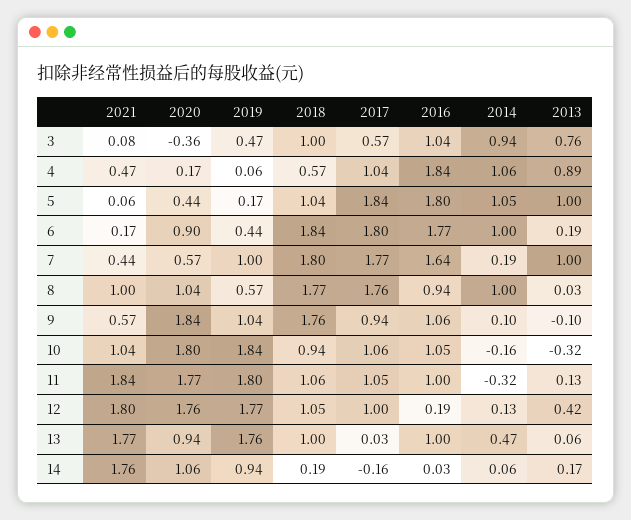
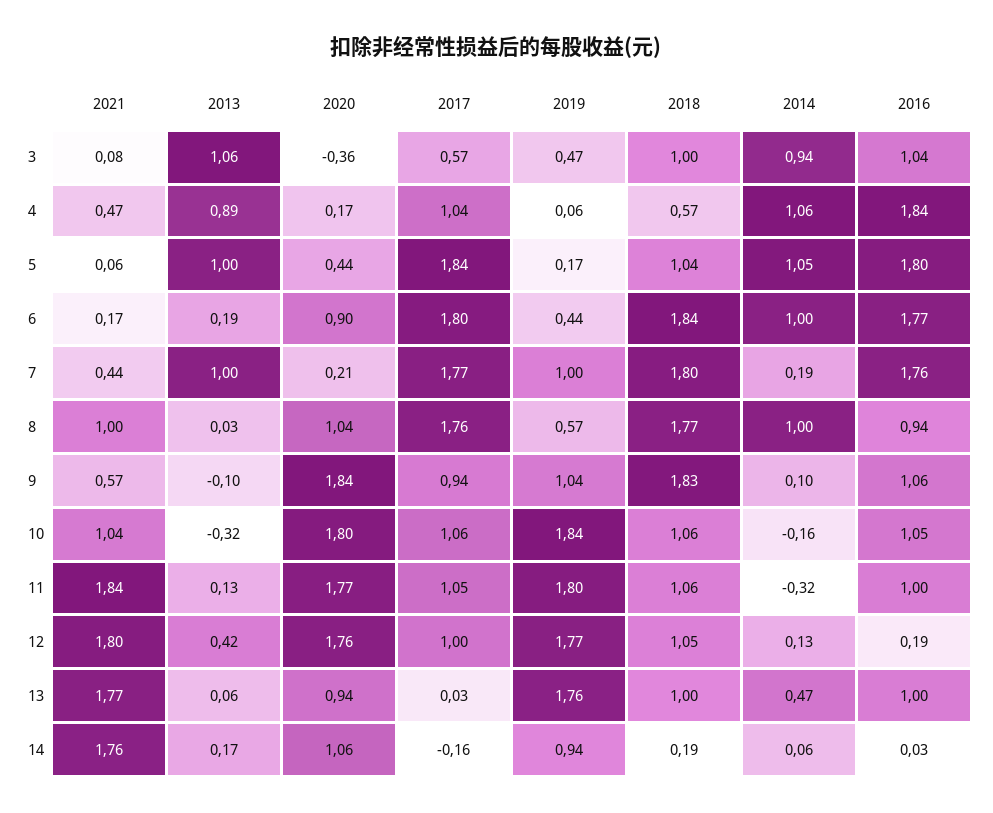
  {
    "2021": {
      "3": 0.08,
      "4": 0.47,
      "5": 0.06,
      "6": 0.17,
      "7": 0.44,
      "8": 1,
      "9": 0.57,
      "10": 1.04,
      "11": 1.84,
      "12": 1.8,
      "13": 1.77,
      "14": 1.76
    },
    "2020": {
      "3": -0.36,
      "4": 0.17,
      "5": 0.44,
      "6": 0.9,
-     "7": 0.57,
+     "7": 0.21,
      "8": 1.04,
      "9": 1.84,
      "10": 1.8,
      "11": 1.77,
      "12": 1.76,
      "13": 0.94,
      "14": 1.06
    },
    "2019": {
      "3": 0.47,
      "4": 0.06,
      "5": 0.17,
      "6": 0.44,
      "7": 1,
      "8": 0.57,
      "9": 1.04,
      "10": 1.84,
      "11": 1.8,
      "12": 1.77,
      "13": 1.76,
      "14": 0.94
    },
    "2018": {
      "3": 1,
      "4": 0.57,
      "5": 1.04,
      "6": 1.84,
      "7": 1.8,
      "8": 1.77,
-     "9": 1.76,
+     "9": 1.83,
-     "10": 0.94,
+     "10": 1.06,
      "11": 1.06,
      "12": 1.05,
      "13": 1,
      "14": 0.19
    },
    "2017": {
      "3": 0.57,
      "4": 1.04,
      "5": 1.84,
      "6": 1.8,
      "7": 1.77,
      "8": 1.76,
      "9": 0.94,
      "10": 1.06,
      "11": 1.05,
      "12": 1,
      "13": 0.03,
      "14": -0.16
    },
    "2016": {
      "3": 1.04,
      "4": 1.84,
      "5": 1.8,
      "6": 1.77,
-     "7": 1.64,
+     "7": 1.76,
      "8": 0.94,
      "9": 1.06,
      "10": 1.05,
      "11": 1,
      "12": 0.19,
      "13": 1,
      "14": 0.03
    },
    "2014": {
      "3": 0.94,
      "4": 1.06,
      "5": 1.05,
      "6": 1,
      "7": 0.19,
      "8": 1,
      "9": 0.1,
      "10": -0.16,
      "11": -0.32,
      "12": 0.13,
      "13": 0.47,
      "14": 0.06
    },
    "2013": {
-     "3": 0.76,
+     "3": 1.06,
      "4": 0.89,
      "5": 1,
      "6": 0.19,
      "7": 1,
      "8": 0.03,
      "9": -0.1,
      "10": -0.32,
      "11": 0.13,
      "12": 0.42,
      "13": 0.06,
      "14": 0.17
    }
  }

